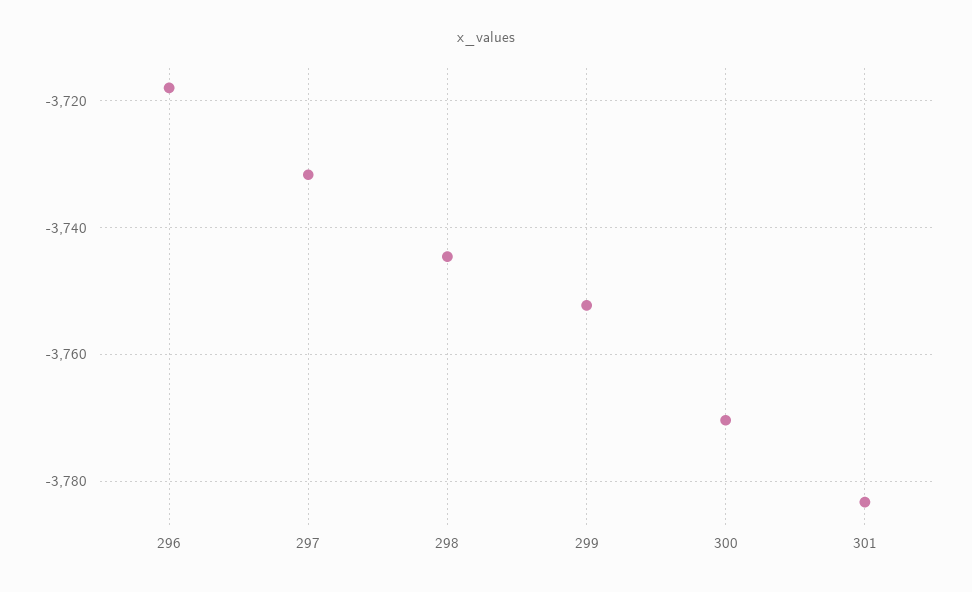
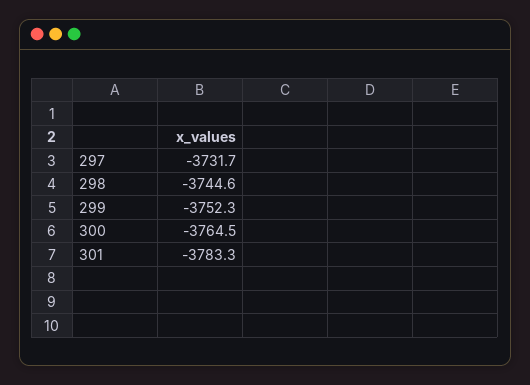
  {
-   "296": -3718,
    "297": -3731.7,
    "298": -3744.6,
    "299": -3752.3,
-   "300": -3770,
+   "300": -3764.5,
    "301": -3783.3
  }

